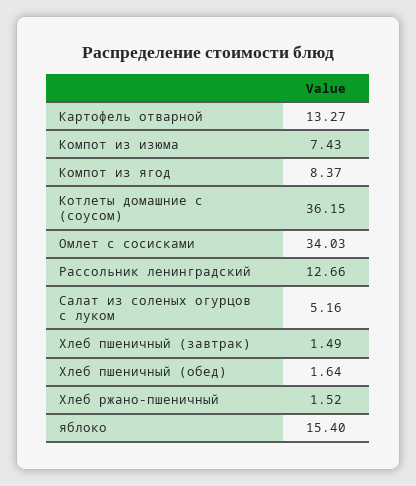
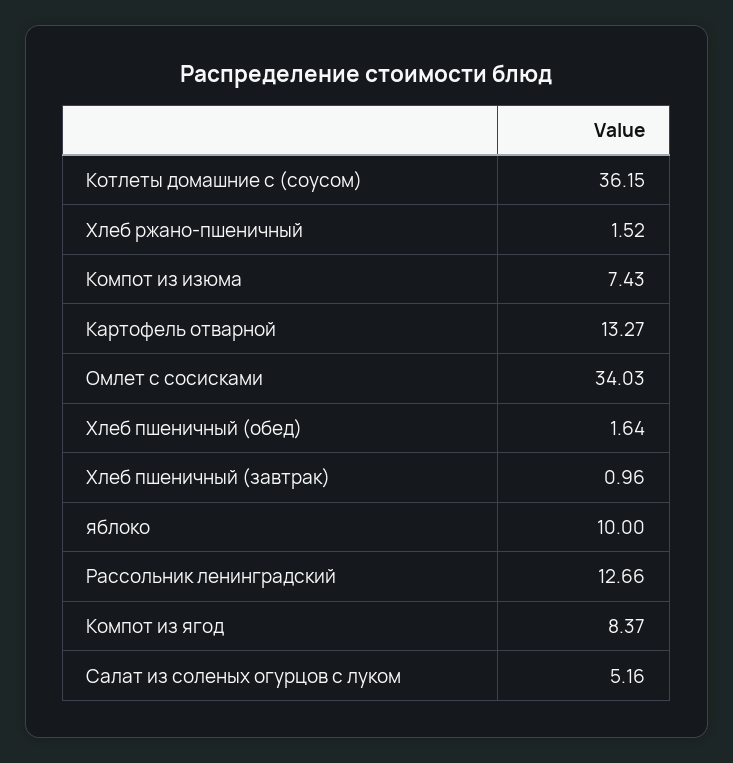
  {
    "Картофель отварной": 13.27,
    "Компот из изюма": 7.43,
    "Компот из ягод": 8.37,
    "Котлеты домашние с (соусом)": 36.15,
    "Омлет с сосисками": 34.03,
    "Рассольник ленинградский": 12.66,
    "Салат из соленых огурцов с луком": 5.16,
-   "Хлеб пшеничный (завтрак)": 1.49,
+   "Хлеб пшеничный (завтрак)": 0.96,
    "Хлеб пшеничный (обед)": 1.64,
    "Хлеб ржано-пшеничный": 1.52,
-   "яблоко": 15.4
+   "яблоко": 10
  }

